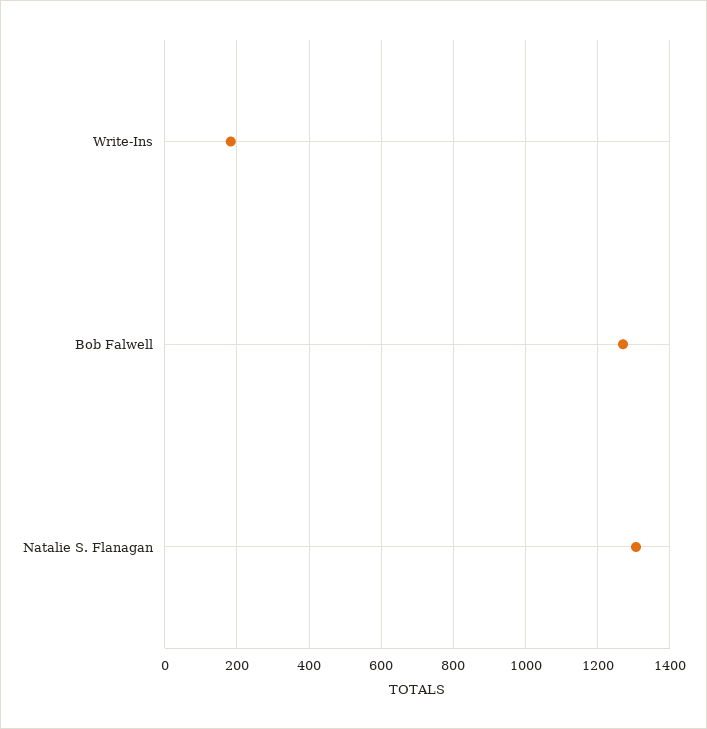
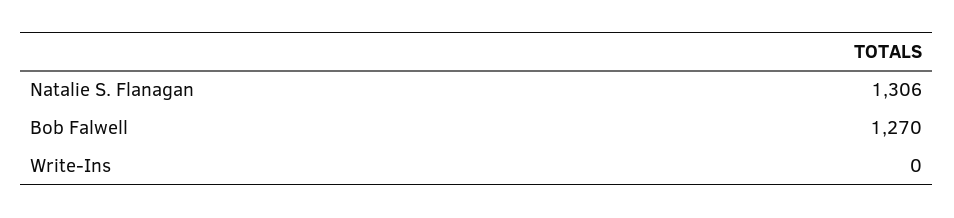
  {
-   "Write-Ins": 180,
+   "Write-Ins": 0,
    "Bob Falwell": 1270,
    "Natalie S. Flanagan": 1306
  }

